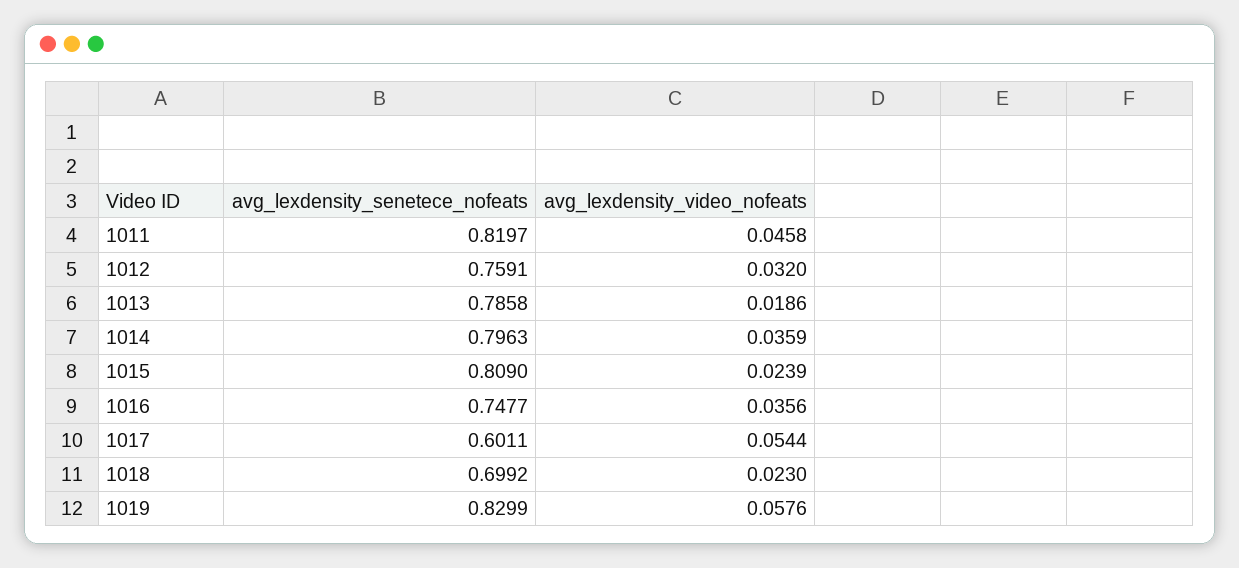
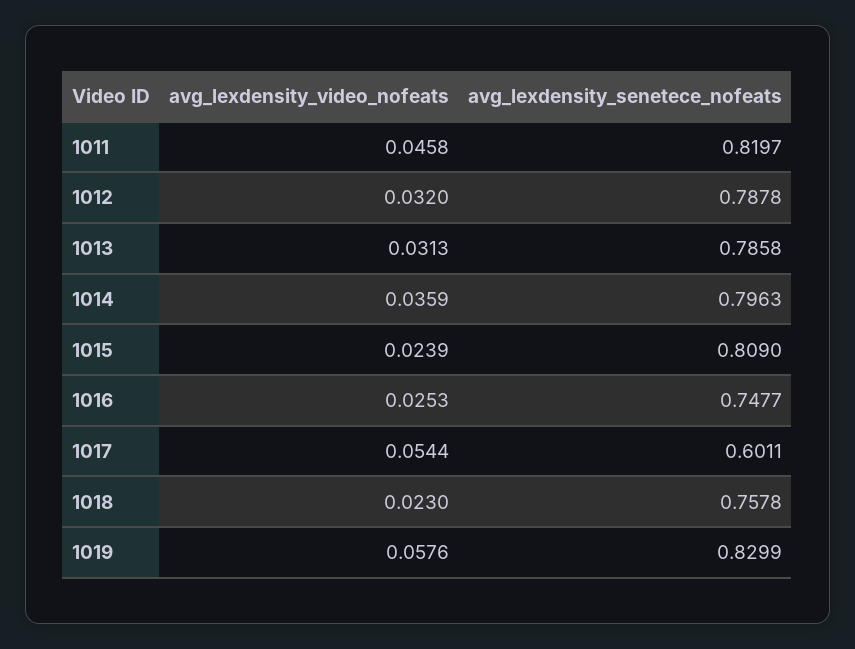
  {
    "avg_lexdensity_senetece_nofeats": {
      "1011": 0.8197,
-     "1012": 0.7591,
+     "1012": 0.7878,
      "1013": 0.7858,
      "1014": 0.7963,
      "1015": 0.809,
      "1016": 0.7477,
      "1017": 0.6011,
-     "1018": 0.6992,
+     "1018": 0.7578,
      "1019": 0.8299
    },
    "avg_lexdensity_video_nofeats": {
      "1011": 0.0458,
      "1012": 0.032,
-     "1013": 0.0186,
+     "1013": 0.0313,
      "1014": 0.0359,
      "1015": 0.0239,
-     "1016": 0.0356,
+     "1016": 0.0253,
      "1017": 0.0544,
      "1018": 0.023,
      "1019": 0.0576
    }
  }

